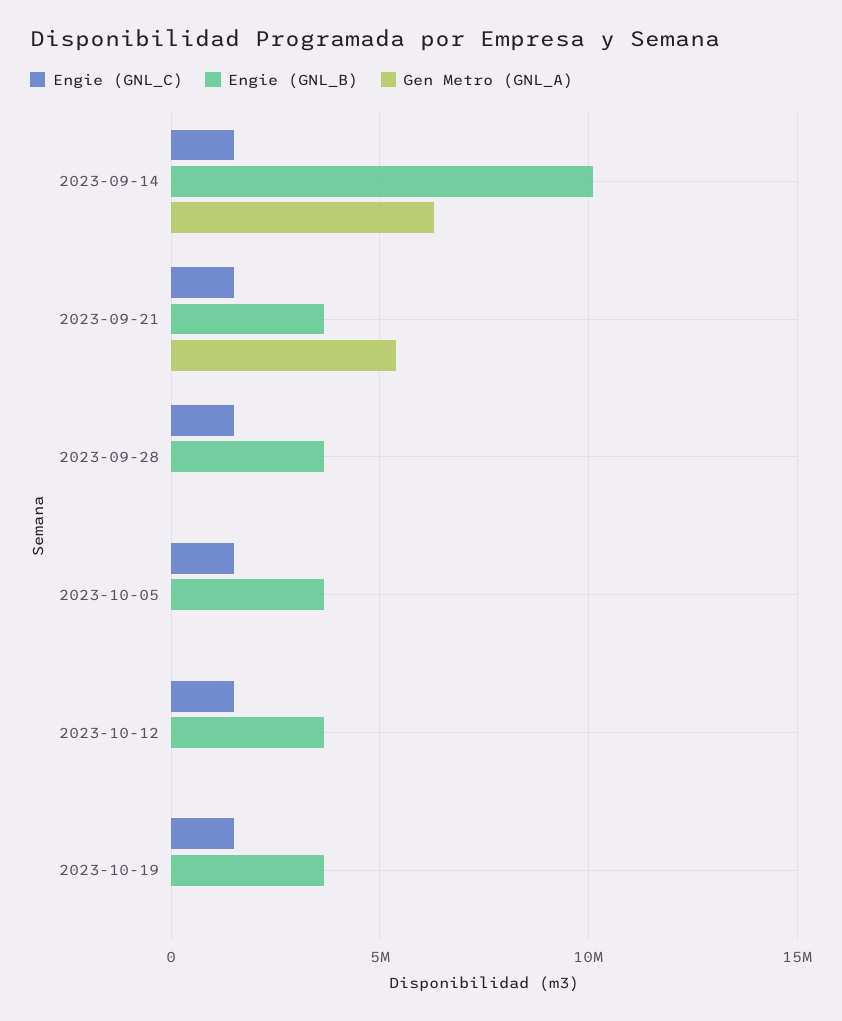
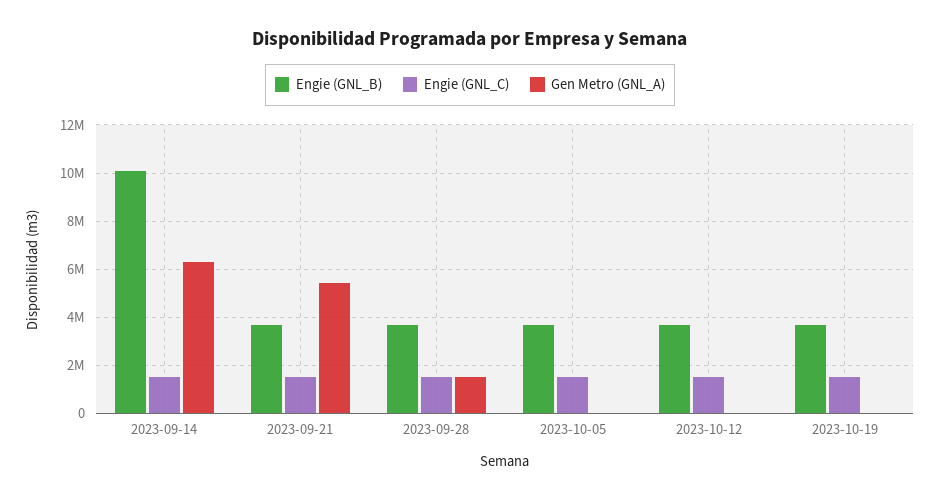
  {
    "Engie (GNL_C)": {
      "2023-09-14": 1500000,
      "2023-09-21": 1500000,
      "2023-09-28": 1500000,
      "2023-10-05": 1500000,
      "2023-10-12": 1500000,
      "2023-10-19": 1500000
    },
    "Engie (GNL_B)": {
      "2023-09-14": 10000000,
      "2023-09-21": 3750000,
      "2023-09-28": 3750000,
      "2023-10-05": 3750000,
      "2023-10-12": 3750000,
      "2023-10-19": 3750000
    },
    "Gen Metro (GNL_A)": {
      "2023-09-14": 6250000,
      "2023-09-21": 5500000,
-     "2023-09-28": 0,
+     "2023-09-28": 1500000,
      "2023-10-05": 0,
      "2023-10-12": 0,
      "2023-10-19": 0
    }
  }

